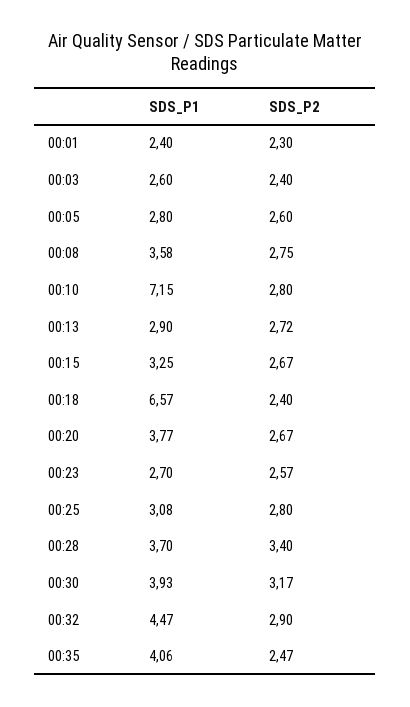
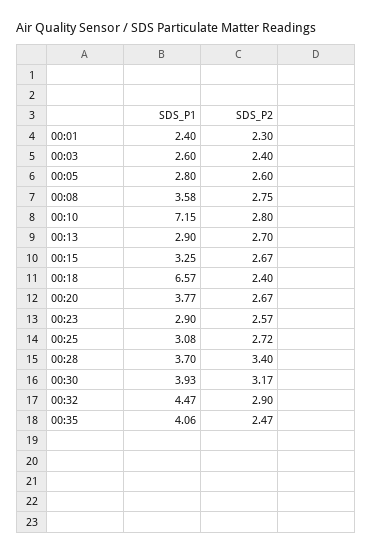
  {
    "SDS_P1": {
      "00:01": 2.4,
      "00:03": 2.6,
      "00:05": 2.8,
      "00:08": 3.58,
      "00:10": 7.15,
      "00:13": 2.9,
      "00:15": 3.25,
      "00:18": 6.57,
      "00:20": 3.77,
-     "00:23": 2.7,
+     "00:23": 2.9,
      "00:25": 3.08,
      "00:28": 3.7,
      "00:30": 3.93,
      "00:32": 4.47,
      "00:35": 4.06
    },
    "SDS_P2": {
      "00:01": 2.3,
      "00:03": 2.4,
      "00:05": 2.6,
      "00:08": 2.75,
      "00:10": 2.8,
-     "00:13": 2.72,
+     "00:13": 2.7,
      "00:15": 2.67,
      "00:18": 2.4,
      "00:20": 2.67,
      "00:23": 2.57,
-     "00:25": 2.8,
+     "00:25": 2.72,
      "00:28": 3.4,
      "00:30": 3.17,
      "00:32": 2.9,
      "00:35": 2.47
    }
  }

